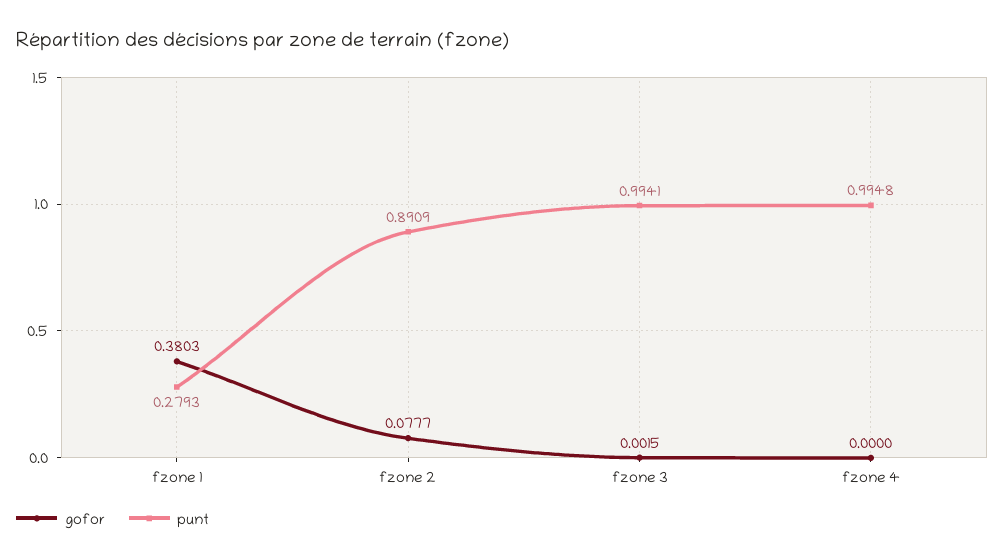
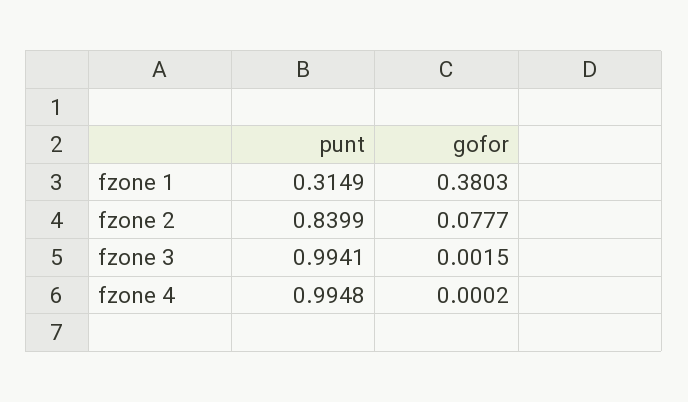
  {
    "gofor": {
      "fzone 1": 0.3803,
      "fzone 2": 0.0777,
      "fzone 3": 0.0015,
-     "fzone 4": 0
+     "fzone 4": 0.0002
    },
    "punt": {
-     "fzone 1": 0.2793,
+     "fzone 1": 0.3149,
-     "fzone 2": 0.8909,
+     "fzone 2": 0.8399,
      "fzone 3": 0.9941,
      "fzone 4": 0.9948
    }
  }

